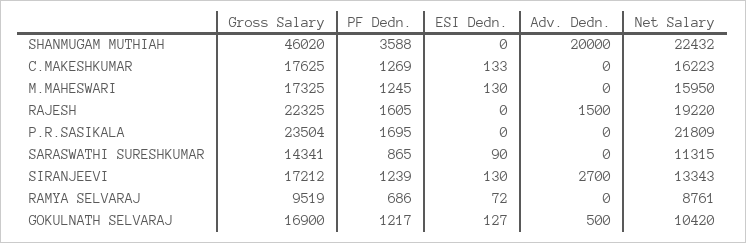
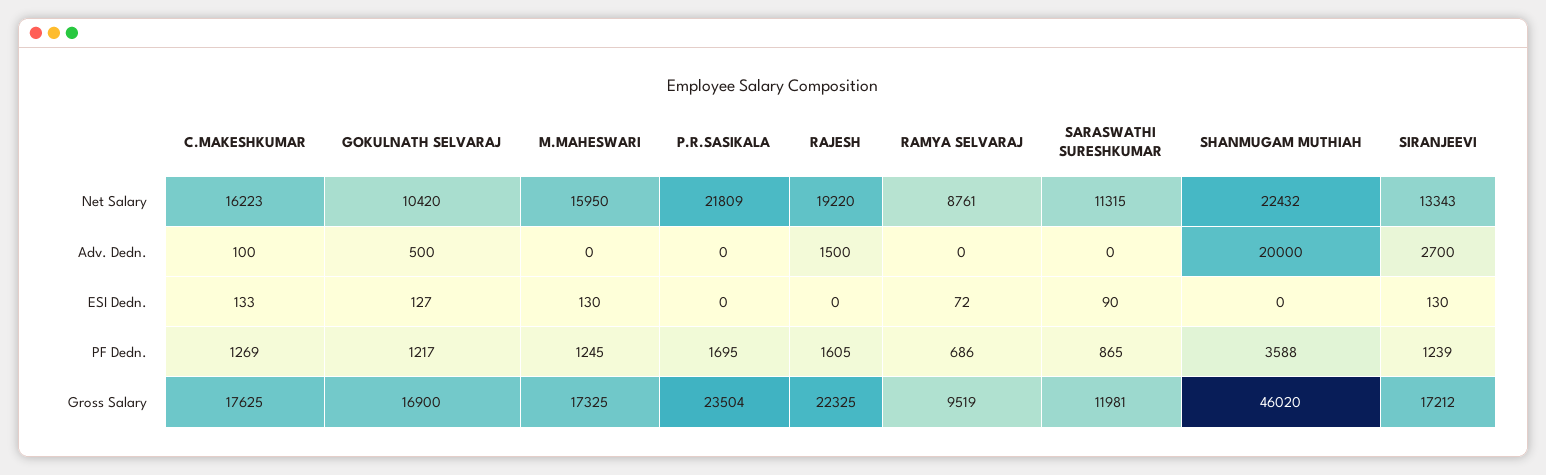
  {
    "Gross Salary": {
      "SHANMUGAM MUTHIAH": 46020,
      "C.MAKESHKUMAR": 17625,
      "M.MAHESWARI": 17325,
      "RAJESH": 22325,
      "P.R.SASIKALA": 23504,
-     "SARASWATHI SURESHKUMAR": 14341,
+     "SARASWATHI SURESHKUMAR": 11981,
      "SIRANJEEVI": 17212,
      "RAMYA SELVARAJ": 9519,
      "GOKULNATH SELVARAJ": 16900
    },
    "PF Dedn.": {
      "SHANMUGAM MUTHIAH": 3588,
      "C.MAKESHKUMAR": 1269,
      "M.MAHESWARI": 1245,
      "RAJESH": 1605,
      "P.R.SASIKALA": 1695,
      "SARASWATHI SURESHKUMAR": 865,
      "SIRANJEEVI": 1239,
      "RAMYA SELVARAJ": 686,
      "GOKULNATH SELVARAJ": 1217
    },
    "ESI Dedn.": {
      "SHANMUGAM MUTHIAH": 0,
      "C.MAKESHKUMAR": 133,
      "M.MAHESWARI": 130,
      "RAJESH": 0,
      "P.R.SASIKALA": 0,
      "SARASWATHI SURESHKUMAR": 90,
      "SIRANJEEVI": 130,
      "RAMYA SELVARAJ": 72,
      "GOKULNATH SELVARAJ": 127
    },
    "Adv. Dedn.": {
      "SHANMUGAM MUTHIAH": 20000,
-     "C.MAKESHKUMAR": 0,
+     "C.MAKESHKUMAR": 100,
      "M.MAHESWARI": 0,
      "RAJESH": 1500,
      "P.R.SASIKALA": 0,
      "SARASWATHI SURESHKUMAR": 0,
      "SIRANJEEVI": 2700,
      "RAMYA SELVARAJ": 0,
      "GOKULNATH SELVARAJ": 500
    },
    "Net Salary": {
      "SHANMUGAM MUTHIAH": 22432,
      "C.MAKESHKUMAR": 16223,
      "M.MAHESWARI": 15950,
      "RAJESH": 19220,
      "P.R.SASIKALA": 21809,
      "SARASWATHI SURESHKUMAR": 11315,
      "SIRANJEEVI": 13343,
      "RAMYA SELVARAJ": 8761,
      "GOKULNATH SELVARAJ": 10420
    }
  }

